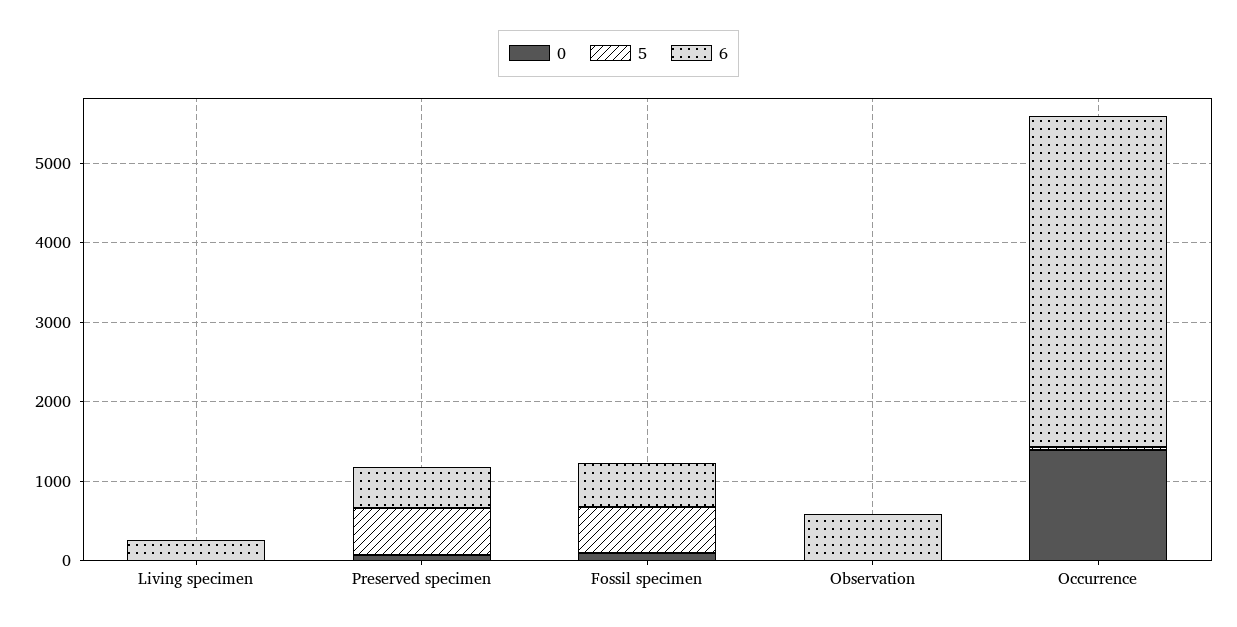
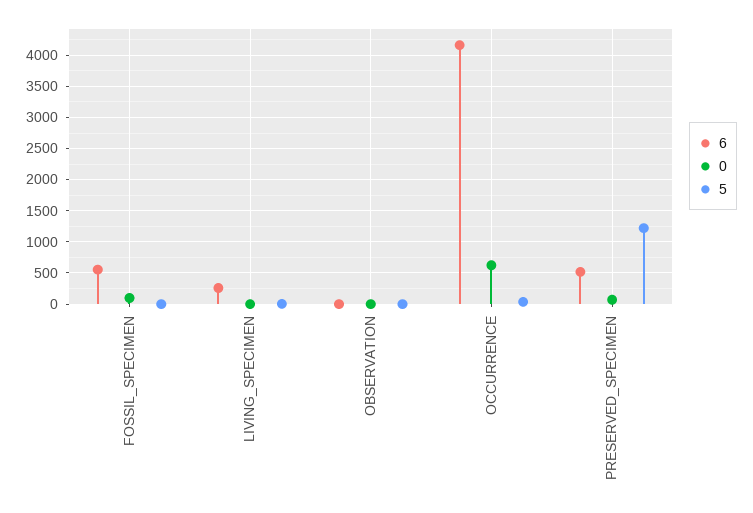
  {
    "0": {
      "Living specimen": 0,
      "Preserved specimen": 100,
      "Fossil specimen": 100,
      "Observation": 0,
-     "Occurrence": 1400
+     "Occurrence": 600
    },
    "5": {
      "Living specimen": 0,
-     "Preserved specimen": 600,
+     "Preserved specimen": 1200,
-     "Fossil specimen": 600,
+     "Fossil specimen": 0,
      "Observation": 0,
      "Occurrence": 0
    },
    "6": {
      "Living specimen": 300,
      "Preserved specimen": 500,
      "Fossil specimen": 600,
-     "Observation": 600,
+     "Observation": 0,
      "Occurrence": 4200
    }
  }

